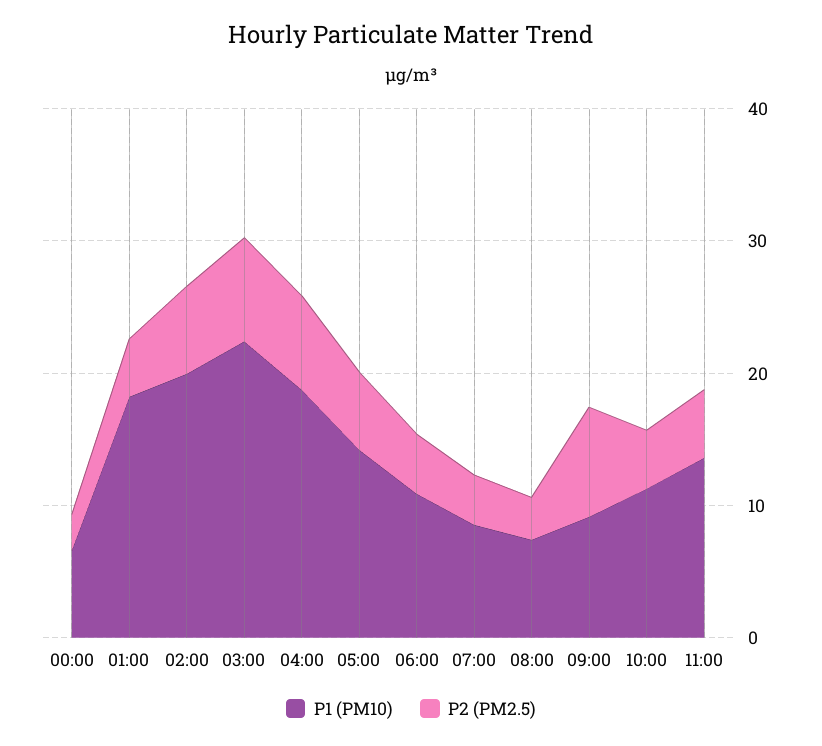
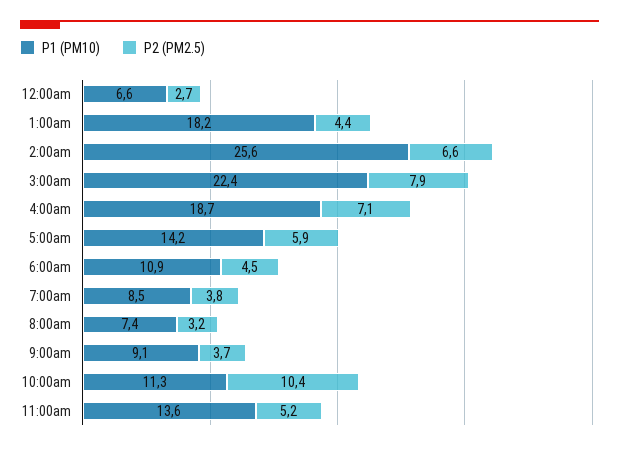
  {
    "P1 (PM10)": {
      "00:00": 6.6,
      "01:00": 18.2,
-     "02:00": 20,
+     "02:00": 25.6,
      "03:00": 22.4,
      "04:00": 18.7,
      "05:00": 14.2,
      "06:00": 10.9,
      "07:00": 8.5,
      "08:00": 7.4,
      "09:00": 9.1,
      "10:00": 11.3,
      "11:00": 13.6
    },
    "P2 (PM2.5)": {
      "00:00": 2.7,
      "01:00": 4.4,
      "02:00": 6.6,
      "03:00": 7.9,
      "04:00": 7.1,
      "05:00": 5.9,
      "06:00": 4.5,
      "07:00": 3.8,
      "08:00": 3.2,
-     "09:00": 8,
+     "09:00": 3.7,
-     "10:00": 4,
+     "10:00": 10.4,
      "11:00": 5.2
    }
  }

